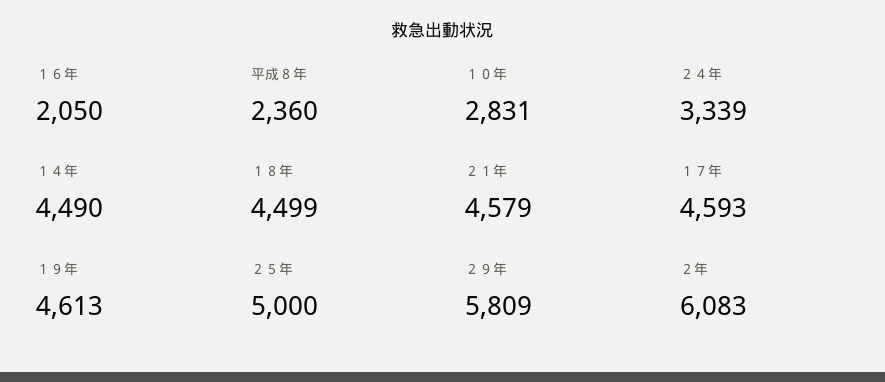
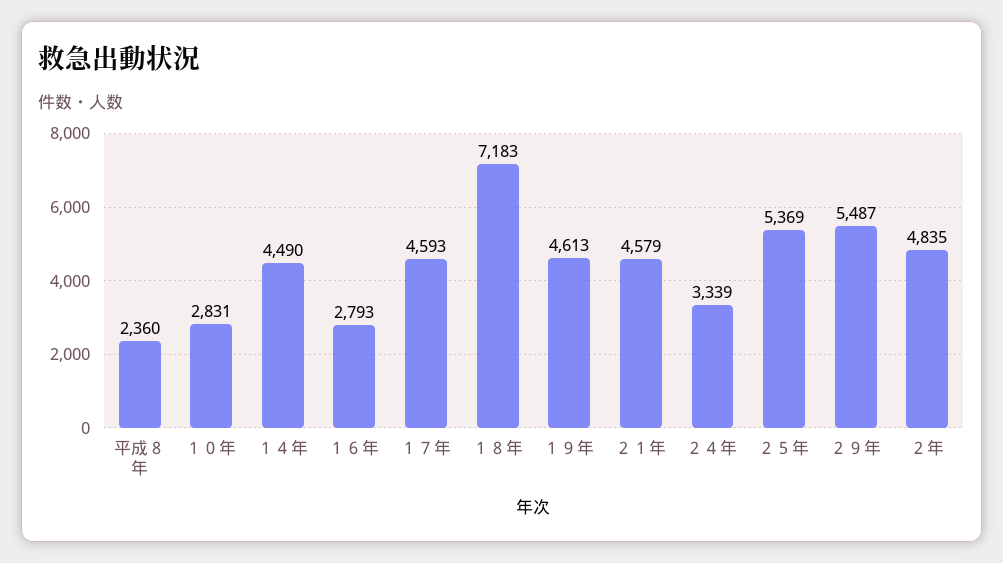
  {
-   "１６年": 2050,
+   "１６年": 2793,
    "平成８年": 2360,
    "１０年": 2831,
    "２４年": 3339,
    "１４年": 4490,
-   "１８年": 4499,
+   "１８年": 7183,
    "２１年": 4579,
    "１７年": 4593,
    "１９年": 4613,
-   "２５年": 5000,
+   "２５年": 5369,
-   "２９年": 5809,
+   "２９年": 5487,
-   "２年": 6083
+   "２年": 4835
  }

